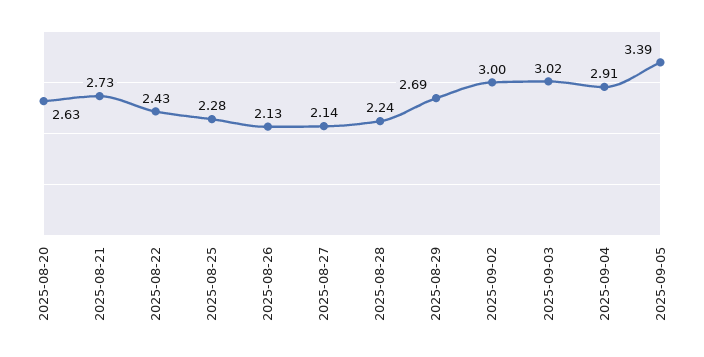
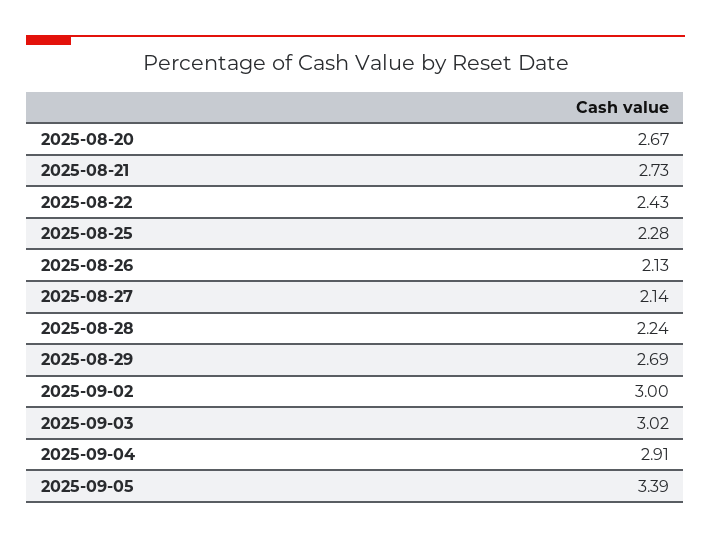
  {
-   "2025-08-20": 2.63,
+   "2025-08-20": 2.67,
    "2025-08-21": 2.73,
    "2025-08-22": 2.43,
    "2025-08-25": 2.28,
    "2025-08-26": 2.13,
    "2025-08-27": 2.14,
    "2025-08-28": 2.24,
    "2025-08-29": 2.69,
    "2025-09-02": 3,
    "2025-09-03": 3.02,
    "2025-09-04": 2.91,
    "2025-09-05": 3.39
  }

